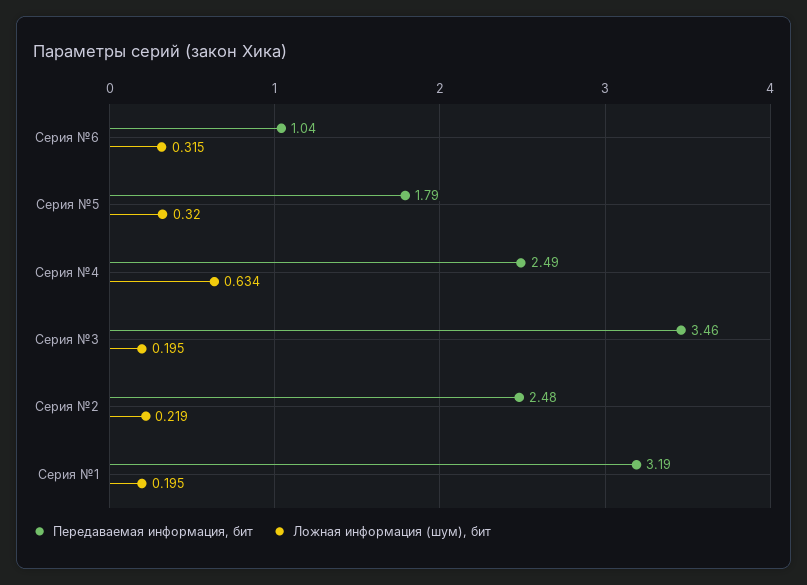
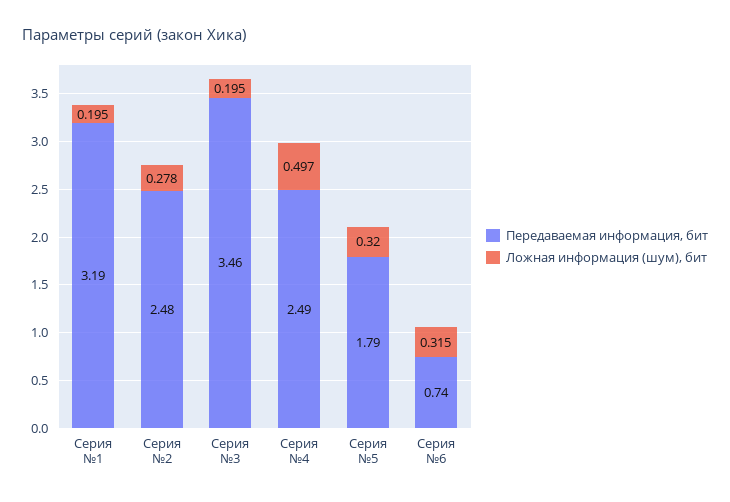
  {
    "Передаваемая информация, бит": {
-     "Серия №6": 1.04,
+     "Серия №6": 0.74,
      "Серия №5": 1.79,
      "Серия №4": 2.49,
      "Серия №3": 3.46,
      "Серия №2": 2.48,
      "Серия №1": 3.19
    },
    "Ложная информация (шум), бит": {
      "Серия №6": 0.315,
      "Серия №5": 0.32,
-     "Серия №4": 0.634,
+     "Серия №4": 0.497,
      "Серия №3": 0.195,
-     "Серия №2": 0.219,
+     "Серия №2": 0.278,
      "Серия №1": 0.195
    }
  }

